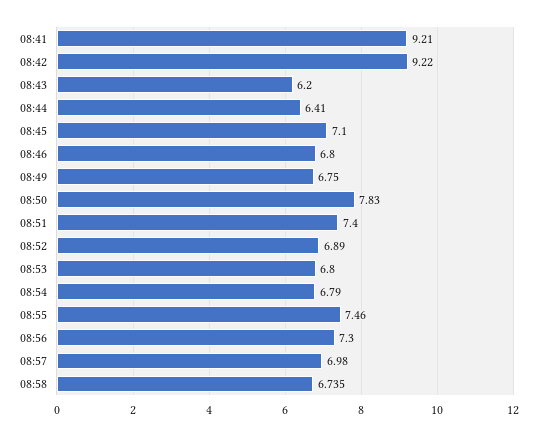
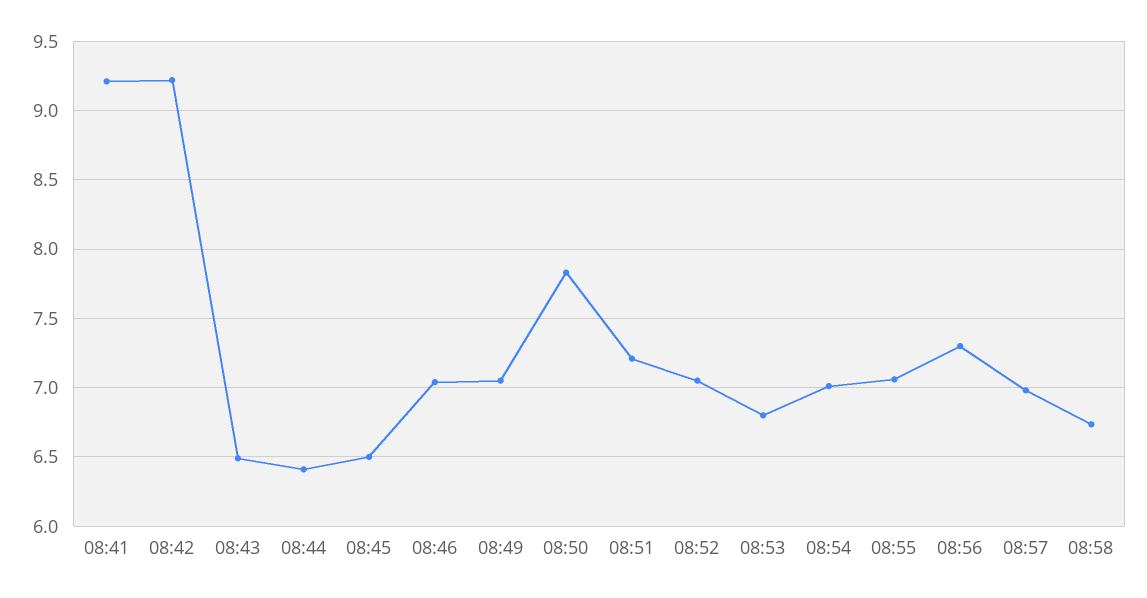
  {
    "08:41": 9.21,
    "08:42": 9.22,
-   "08:43": 6.2,
+   "08:43": 6.5,
    "08:44": 6.41,
-   "08:45": 7.1,
+   "08:45": 6.5,
-   "08:46": 6.8,
+   "08:46": 7.05,
-   "08:49": 6.75,
+   "08:49": 7.05,
    "08:50": 7.83,
-   "08:51": 7.4,
+   "08:51": 7.2,
-   "08:52": 6.89,
+   "08:52": 7.05,
    "08:53": 6.8,
-   "08:54": 6.79,
+   "08:54": 7,
-   "08:55": 7.46,
+   "08:55": 7.05,
    "08:56": 7.3,
    "08:57": 6.98,
    "08:58": 6.735
  }

